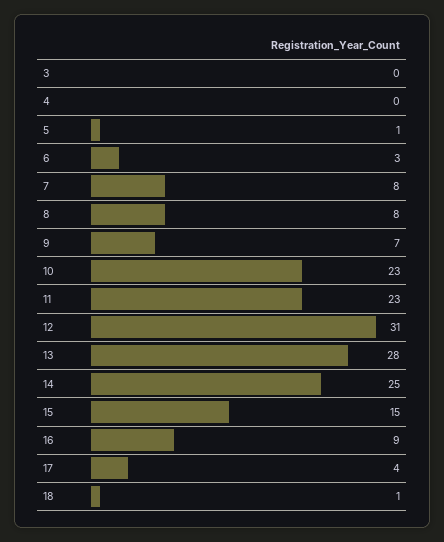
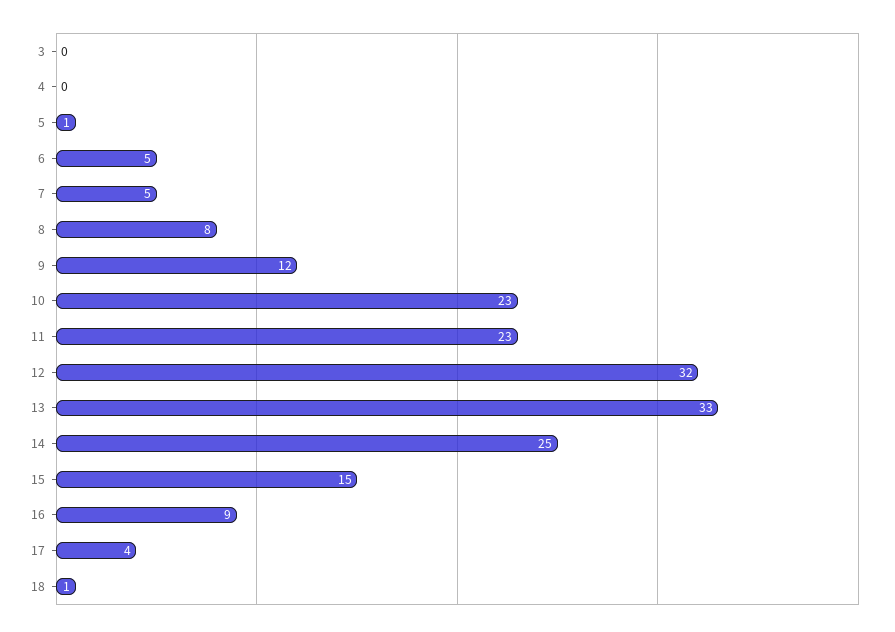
  {
    "3": 0,
    "4": 0,
    "5": 1,
-   "6": 3,
+   "6": 5,
-   "7": 8,
+   "7": 5,
    "8": 8,
-   "9": 7,
+   "9": 12,
    "10": 23,
    "11": 23,
-   "12": 31,
+   "12": 32,
-   "13": 28,
+   "13": 33,
    "14": 25,
    "15": 15,
    "16": 9,
    "17": 4,
    "18": 1
  }

